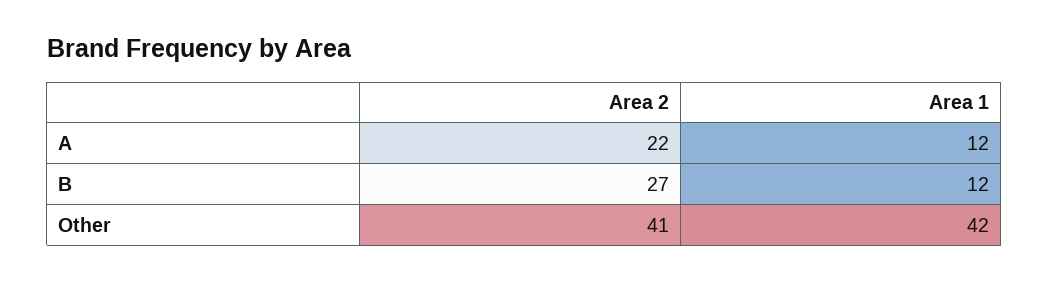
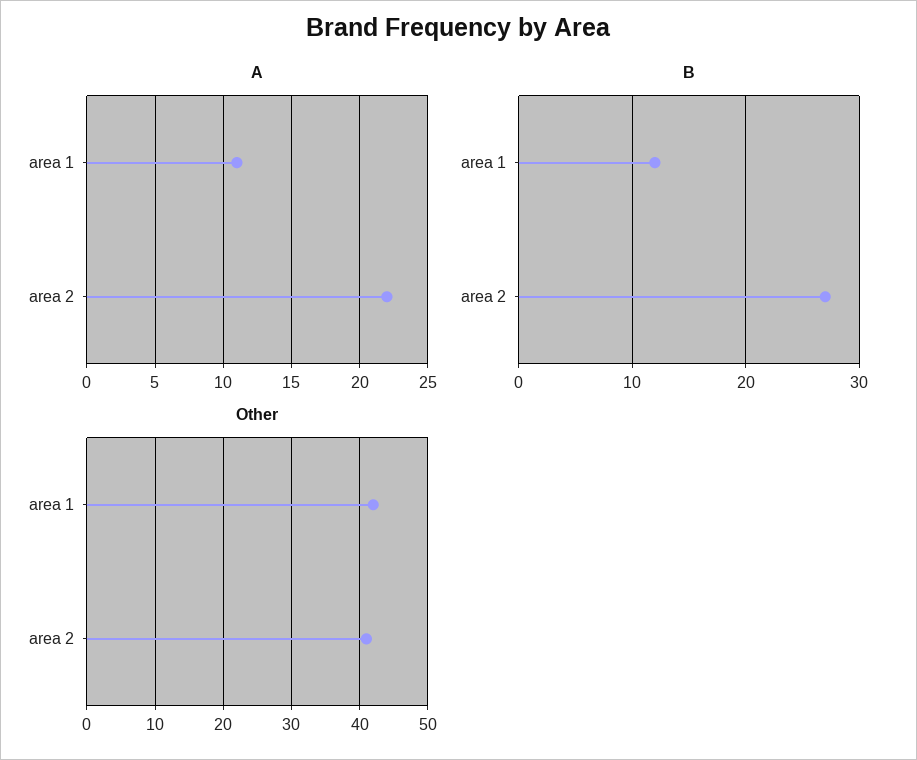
  {
    "A": {
      "Area 2": 22,
-     "Area 1": 12
+     "Area 1": 11
    },
    "B": {
      "Area 2": 27,
      "Area 1": 12
    },
    "Other": {
      "Area 2": 41,
      "Area 1": 42
    }
  }

